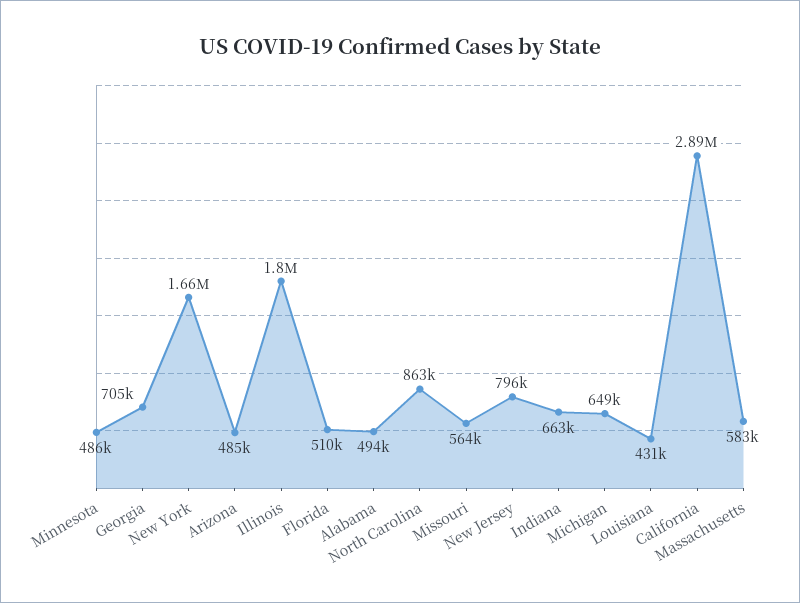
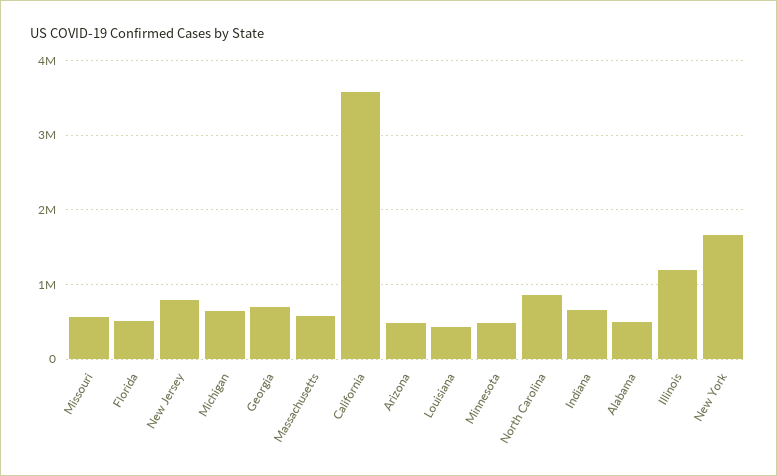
  {
    "Minnesota": 486000,
    "Georgia": 705000,
    "New York": 1660000,
    "Arizona": 485000,
-   "Illinois": 1800000,
+   "Illinois": 1200000,
    "Florida": 510000,
    "Alabama": 494000,
    "North Carolina": 863000,
    "Missouri": 564000,
    "New Jersey": 796000,
    "Indiana": 663000,
    "Michigan": 649000,
    "Louisiana": 431000,
-   "California": 2890000,
+   "California": 3600000,
    "Massachusetts": 583000
  }

